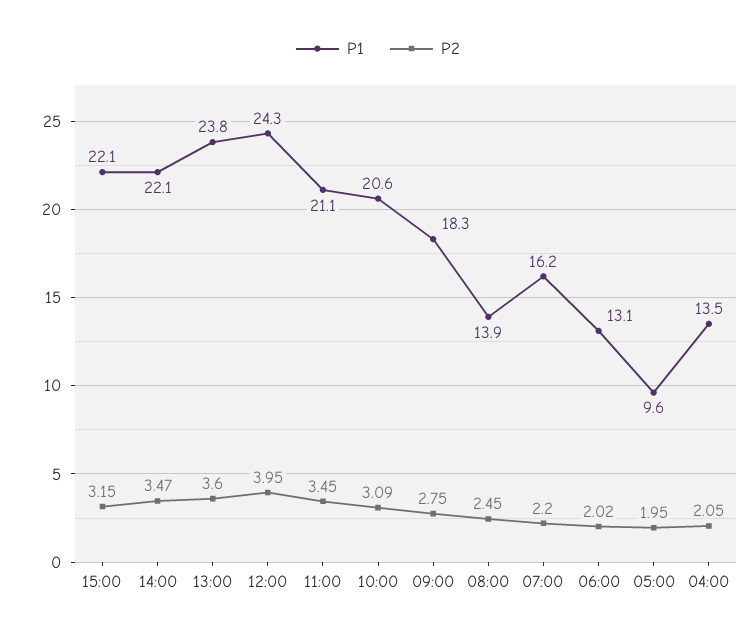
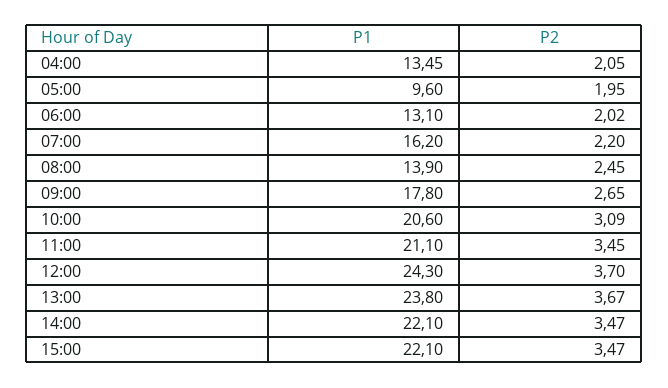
  {
    "P1": {
      "15:00": 22.1,
      "14:00": 22.1,
      "13:00": 23.8,
      "12:00": 24.3,
      "11:00": 21.1,
      "10:00": 20.6,
-     "09:00": 18.3,
+     "09:00": 17.8,
      "08:00": 13.9,
      "07:00": 16.2,
      "06:00": 13.1,
      "05:00": 9.6,
      "04:00": 13.45
    },
    "P2": {
-     "15:00": 3.15,
+     "15:00": 3.47,
      "14:00": 3.47,
-     "13:00": 3.6,
+     "13:00": 3.67,
-     "12:00": 3.95,
+     "12:00": 3.7,
      "11:00": 3.45,
      "10:00": 3.09,
-     "09:00": 2.75,
+     "09:00": 2.65,
      "08:00": 2.45,
      "07:00": 2.2,
      "06:00": 2.02,
      "05:00": 1.95,
      "04:00": 2.05
    }
  }

